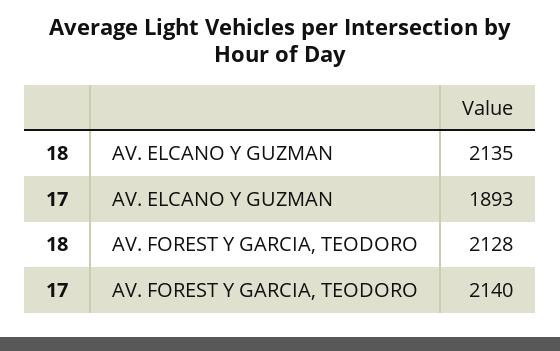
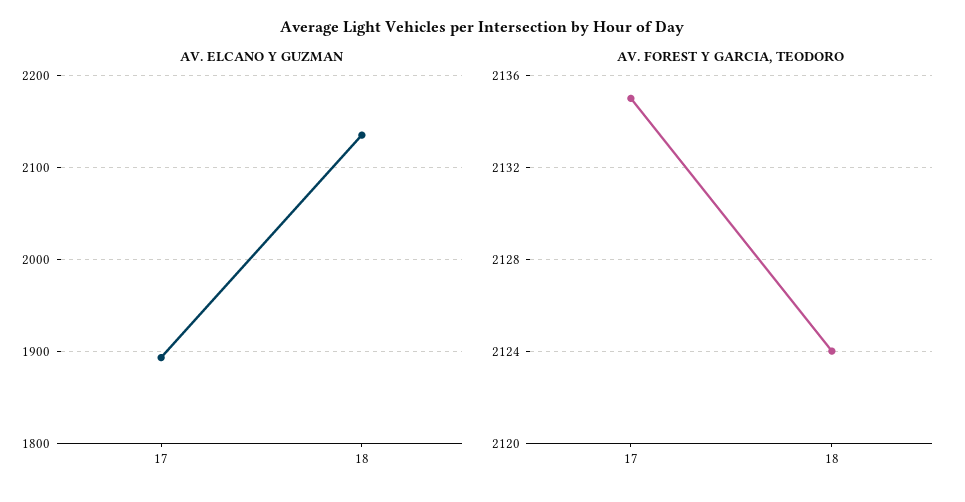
  {
    "AV. ELCANO Y GUZMAN": {
      "18": 2135,
      "17": 1893
    },
    "AV. FOREST Y GARCIA, TEODORO": {
-     "18": 2128,
+     "18": 2124,
-     "17": 2140
+     "17": 2135
    }
  }

